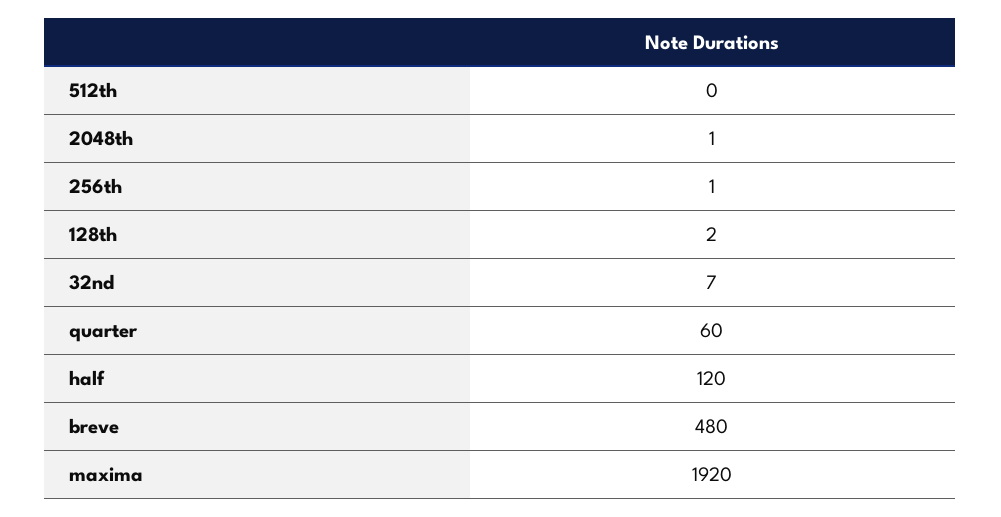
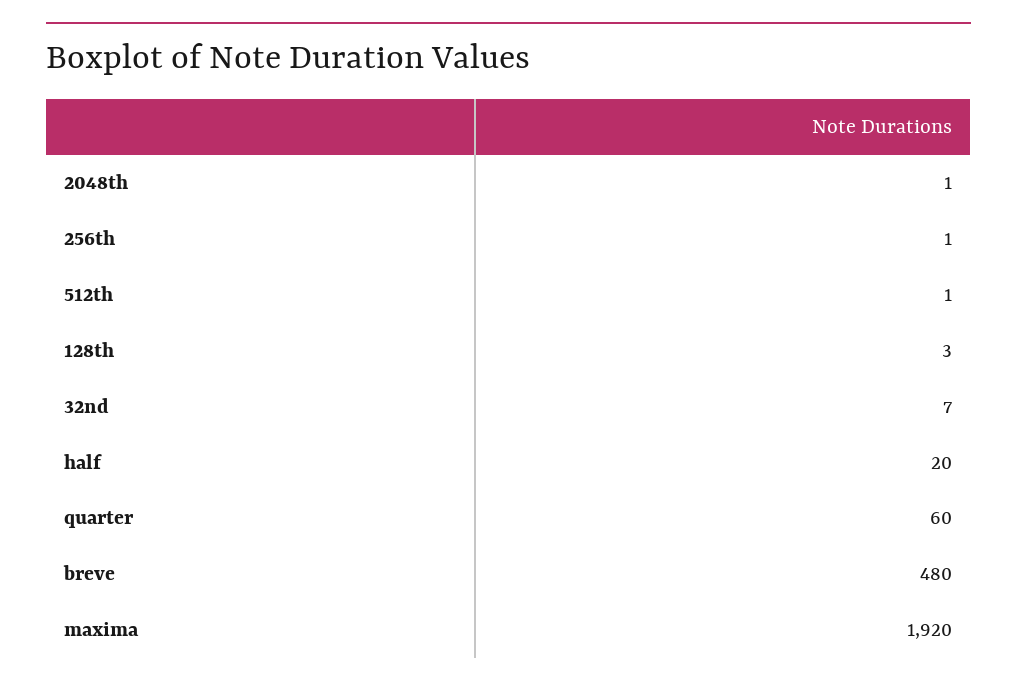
  {
-   "512th": 0,
+   "512th": 1,
    "2048th": 1,
    "256th": 1,
-   "128th": 2,
+   "128th": 3,
    "32nd": 7,
    "quarter": 60,
-   "half": 120,
+   "half": 20,
    "breve": 480,
    "maxima": 1920
  }

